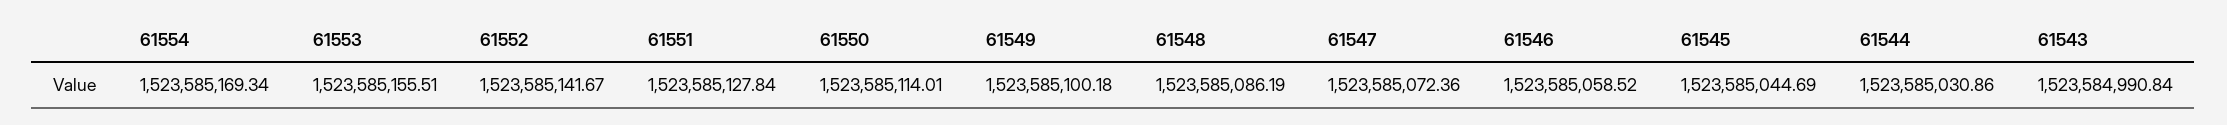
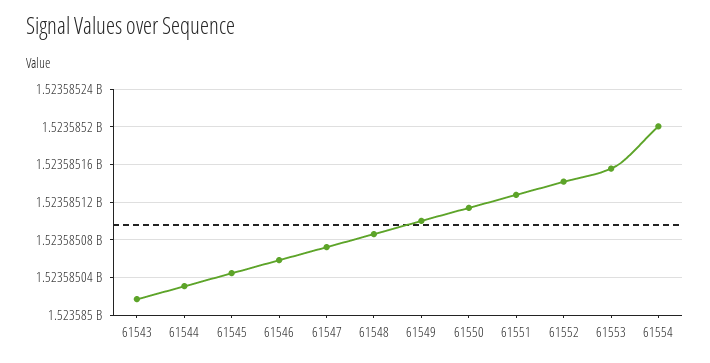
  {
-   "61554": 1523585169.34,
+   "61554": 1523585200,
    "61553": 1523585155.51,
    "61552": 1523585141.67,
    "61551": 1523585127.84,
    "61550": 1523585114.01,
    "61549": 1523585100.18,
    "61548": 1523585086.19,
    "61547": 1523585072.36,
    "61546": 1523585058.52,
    "61545": 1523585044.69,
    "61544": 1523585030.86,
-   "61543": 1523584990.84
+   "61543": 1523585020
  }

